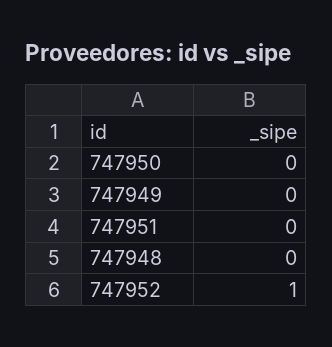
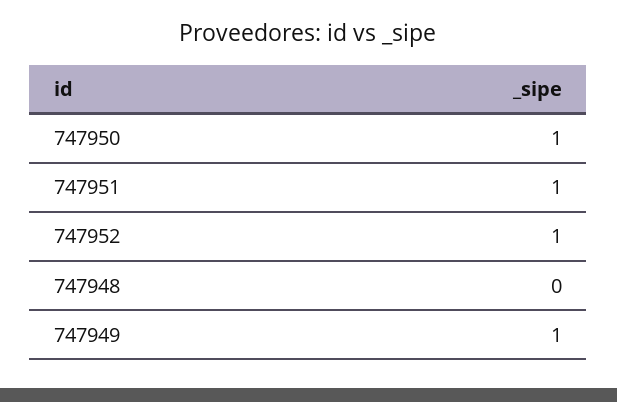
  {
-   "747950": 0,
+   "747950": 1,
-   "747949": 0,
+   "747949": 1,
-   "747951": 0,
+   "747951": 1,
    "747948": 0,
    "747952": 1
  }

